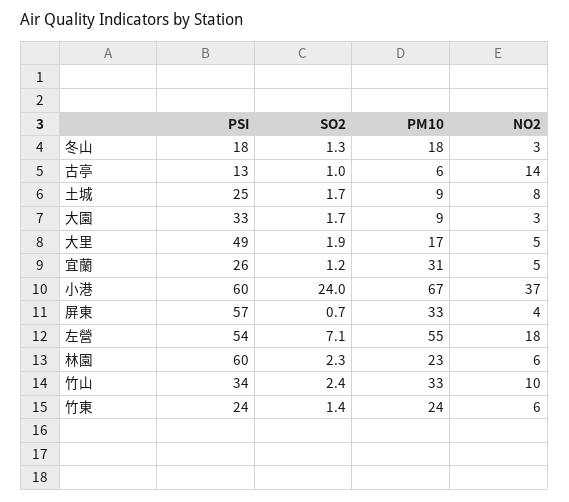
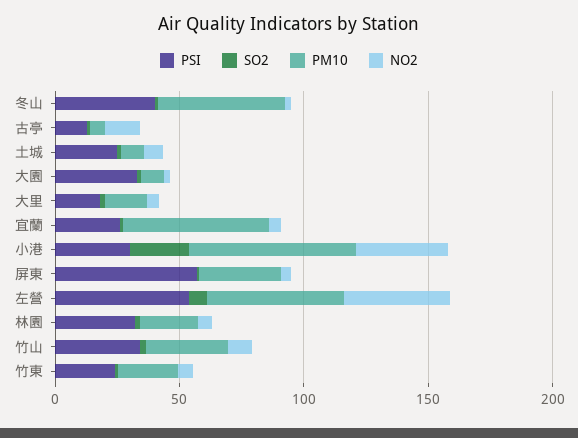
  {
    "PSI": {
-     "冬山": 18,
+     "冬山": 40,
      "古亭": 13,
      "土城": 25,
      "大園": 33,
-     "大里": 49,
+     "大里": 20,
      "宜蘭": 26,
-     "小港": 60,
+     "小港": 30,
      "屏東": 57,
      "左營": 54,
-     "林園": 60,
+     "林園": 30,
      "竹山": 34,
      "竹東": 24
    },
    "SO2": {
      "冬山": 1.3,
      "古亭": 1,
      "土城": 1.7,
      "大園": 1.7,
      "大里": 1.9,
      "宜蘭": 1.2,
      "小港": 24,
      "屏東": 0.7,
      "左營": 7.1,
      "林園": 2.3,
      "竹山": 2.4,
      "竹東": 1.4
    },
    "PM10": {
-     "冬山": 18,
+     "冬山": 50,
      "古亭": 6,
      "土城": 9,
      "大園": 9,
      "大里": 17,
-     "宜蘭": 31,
+     "宜蘭": 60,
      "小港": 67,
      "屏東": 33,
      "左營": 55,
      "林園": 23,
      "竹山": 33,
      "竹東": 24
    },
    "NO2": {
      "冬山": 3,
      "古亭": 14,
      "土城": 8,
      "大園": 3,
      "大里": 5,
      "宜蘭": 5,
      "小港": 37,
      "屏東": 4,
-     "左營": 18,
+     "左營": 40,
      "林園": 6,
      "竹山": 10,
      "竹東": 6
    }
  }

